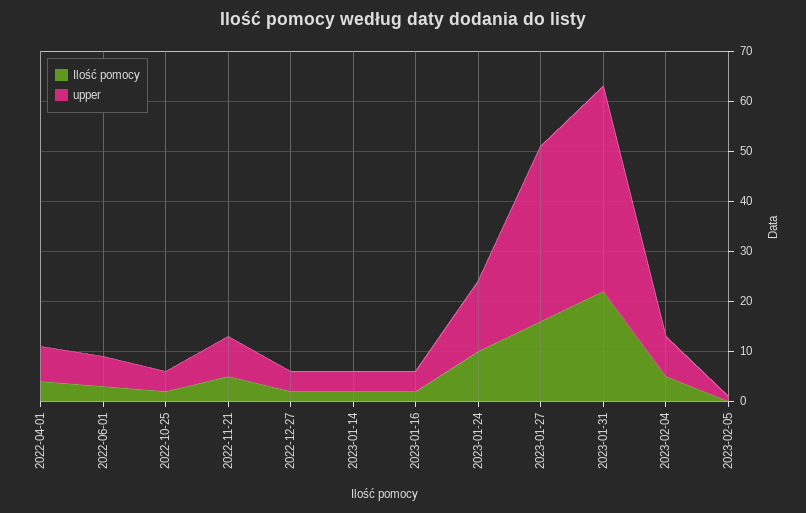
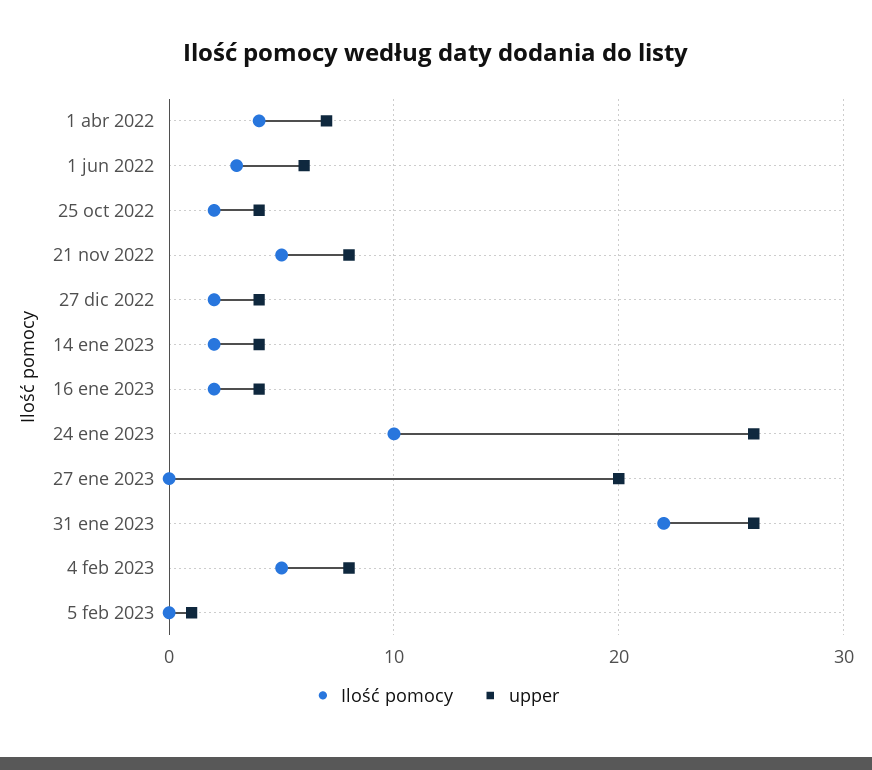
  {
    "Ilość pomocy": {
      "2022-04-01": 4,
      "2022-06-01": 3,
      "2022-10-25": 2,
      "2022-11-21": 5,
      "2022-12-27": 2,
      "2023-01-14": 2,
      "2023-01-16": 2,
      "2023-01-24": 10,
-     "2023-01-27": 15,
+     "2023-01-27": 0,
      "2023-01-31": 22,
      "2023-02-04": 5,
      "2023-02-05": 0
    },
    "upper": {
      "2022-04-01": 7,
      "2022-06-01": 6,
      "2022-10-25": 4,
      "2022-11-21": 8,
      "2022-12-27": 4,
      "2023-01-14": 4,
      "2023-01-16": 4,
-     "2023-01-24": 15,
+     "2023-01-24": 26,
-     "2023-01-27": 35,
+     "2023-01-27": 20,
-     "2023-01-31": 40,
+     "2023-01-31": 26,
      "2023-02-04": 8,
      "2023-02-05": 1
    }
  }

